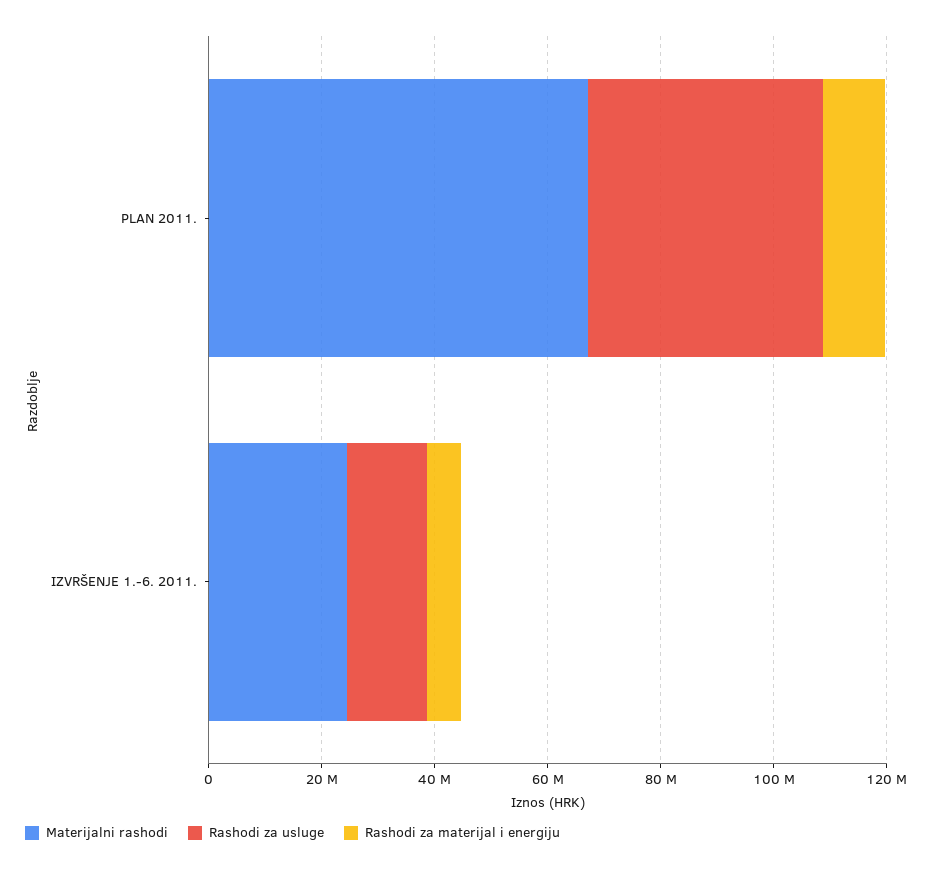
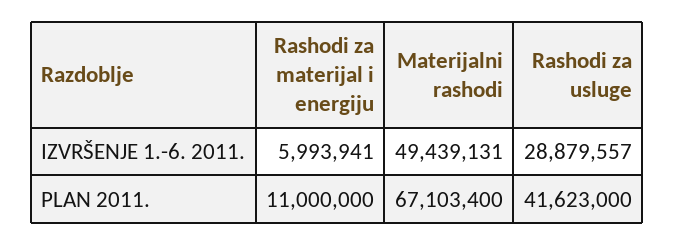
  {
    "Materijalni rashodi": {
      "PLAN 2011.": 67103400,
-     "IZVRŠENJE 1.-6. 2011.": 25000000
+     "IZVRŠENJE 1.-6. 2011.": 49439131
    },
    "Rashodi za usluge": {
      "PLAN 2011.": 41623000,
-     "IZVRŠENJE 1.-6. 2011.": 15000000
+     "IZVRŠENJE 1.-6. 2011.": 28879557
    },
    "Rashodi za materijal i energiju": {
      "PLAN 2011.": 11000000,
      "IZVRŠENJE 1.-6. 2011.": 5993941
    }
  }

